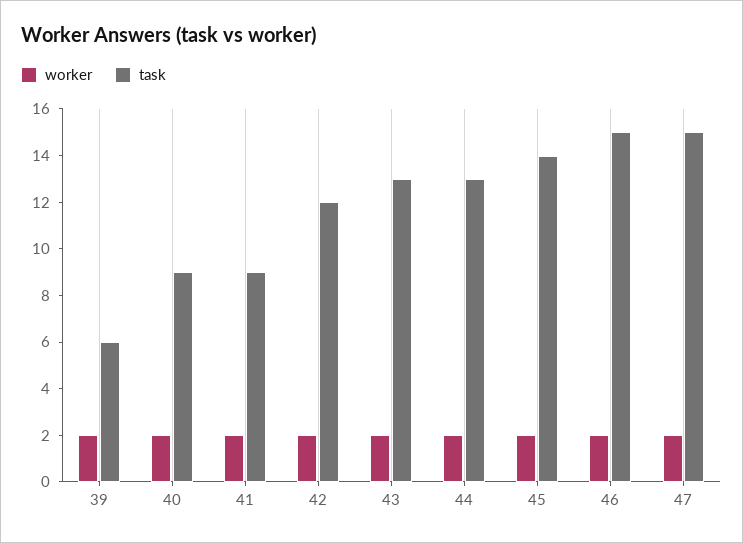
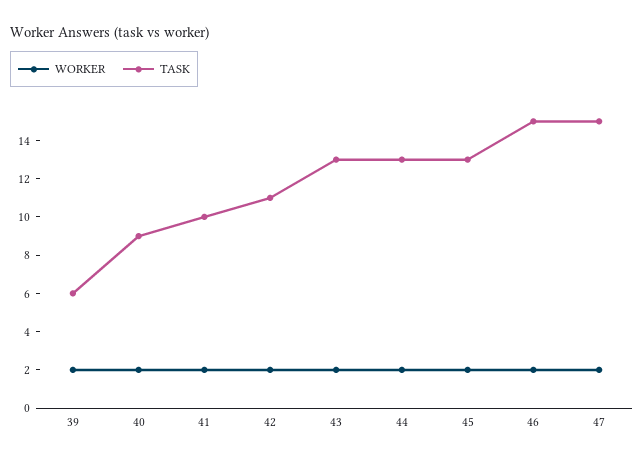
  {
    "worker": {
      "39": 2,
      "40": 2,
      "41": 2,
      "42": 2,
      "43": 2,
      "44": 2,
      "45": 2,
      "46": 2,
      "47": 2
    },
    "task": {
      "39": 6,
      "40": 9,
-     "41": 9,
+     "41": 10,
-     "42": 12,
+     "42": 11,
      "43": 13,
      "44": 13,
-     "45": 14,
+     "45": 13,
      "46": 15,
      "47": 15
    }
  }

